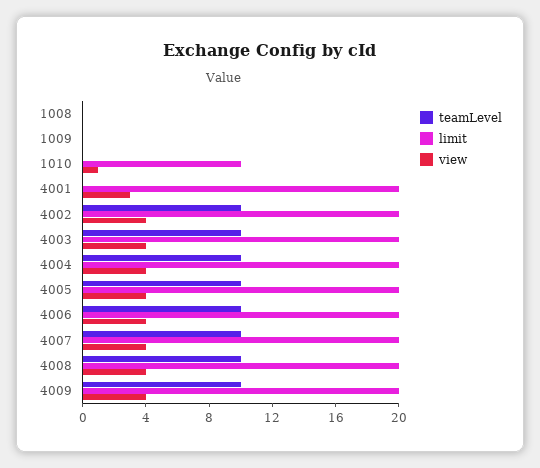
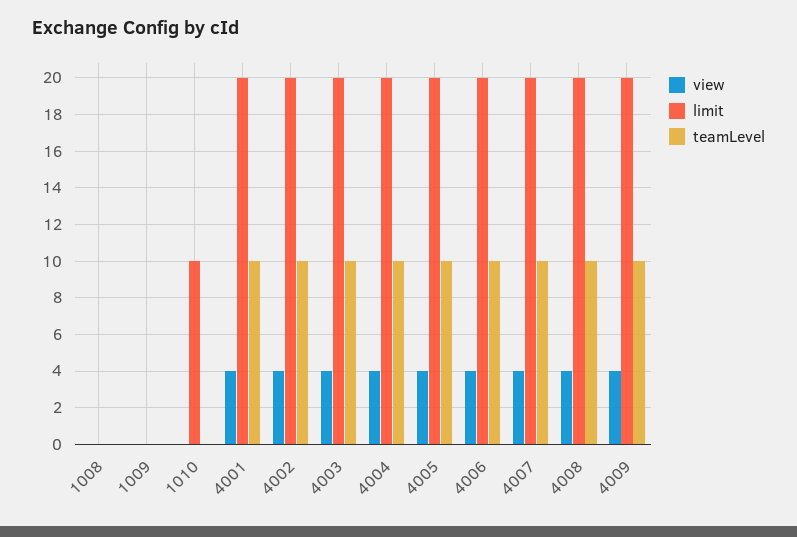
  {
    "teamLevel": {
      "1008": 0,
      "1009": 0,
      "1010": 0,
-     "4001": 0,
+     "4001": 10,
      "4002": 10,
      "4003": 10,
      "4004": 10,
      "4005": 10,
      "4006": 10,
      "4007": 10,
      "4008": 10,
      "4009": 10
    },
    "limit": {
      "1008": 0,
      "1009": 0,
      "1010": 10,
      "4001": 20,
      "4002": 20,
      "4003": 20,
      "4004": 20,
      "4005": 20,
      "4006": 20,
      "4007": 20,
      "4008": 20,
      "4009": 20
    },
    "view": {
      "1008": 0,
      "1009": 0,
-     "1010": 1,
+     "1010": 0,
-     "4001": 3,
+     "4001": 4,
      "4002": 4,
      "4003": 4,
      "4004": 4,
      "4005": 4,
      "4006": 4,
      "4007": 4,
      "4008": 4,
      "4009": 4
    }
  }

